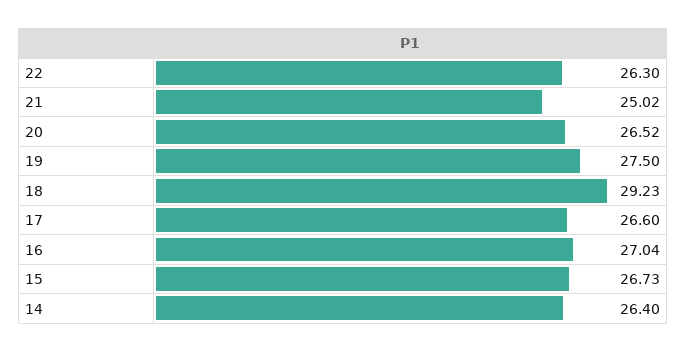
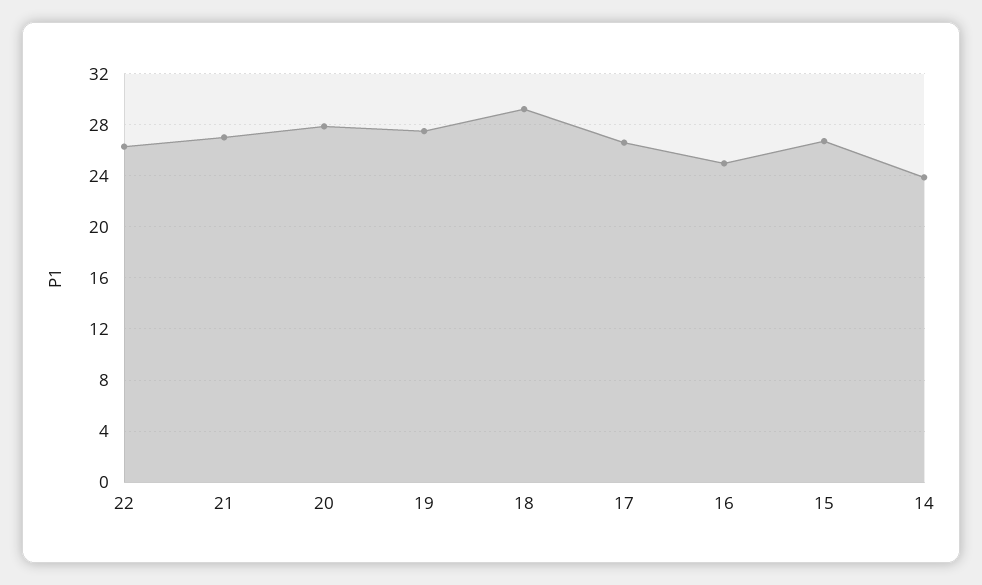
  {
    "22": 26.3,
-   "21": 25.02,
+   "21": 27,
-   "20": 26.52,
+   "20": 28,
    "19": 27.5,
    "18": 29.23,
    "17": 26.6,
-   "16": 27.04,
+   "16": 25,
    "15": 26.73,
-   "14": 26.4
+   "14": 24
  }

